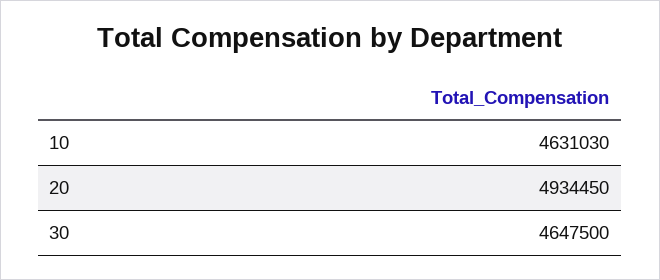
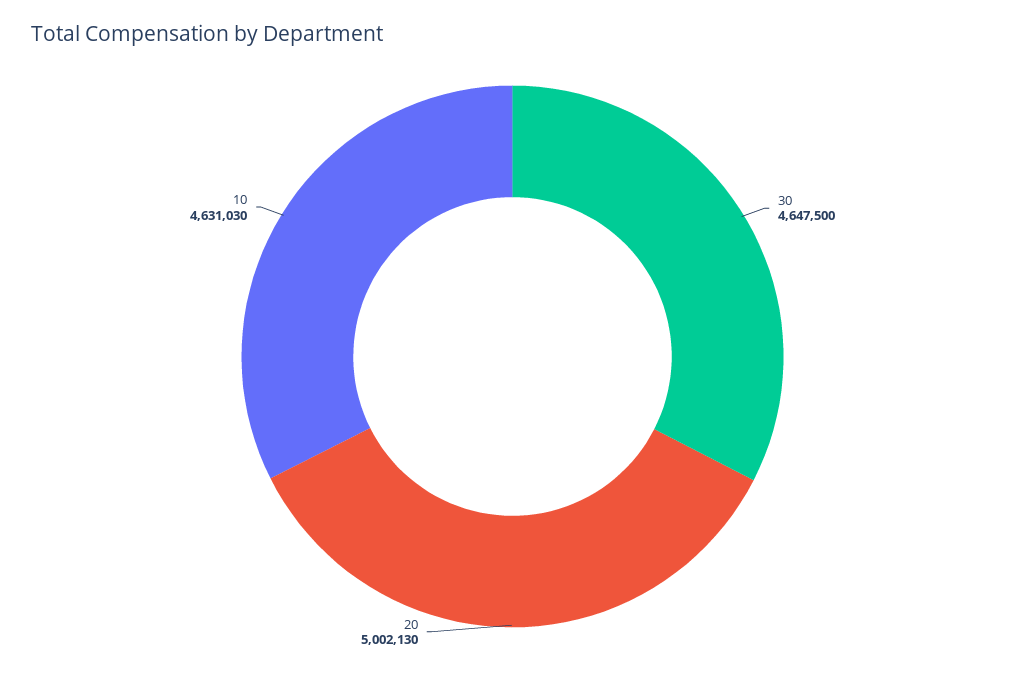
  {
    "10": 4631030,
-   "20": 4934450,
+   "20": 5002130,
    "30": 4647500
  }

